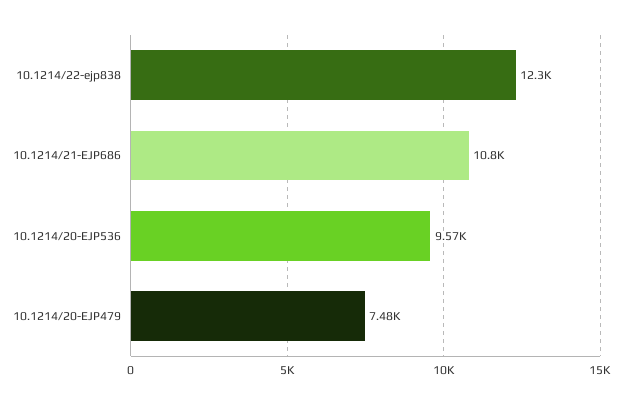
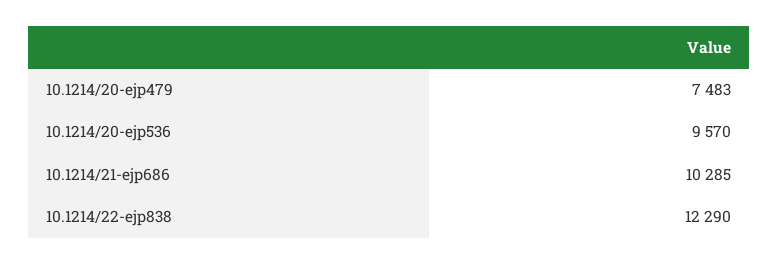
  {
    "10.1214/22-ejp838": 12290,
-   "10.1214/21-EJP686": 10800,
+   "10.1214/21-EJP686": 10285,
    "10.1214/20-EJP536": 9570,
    "10.1214/20-EJP479": 7483
  }

